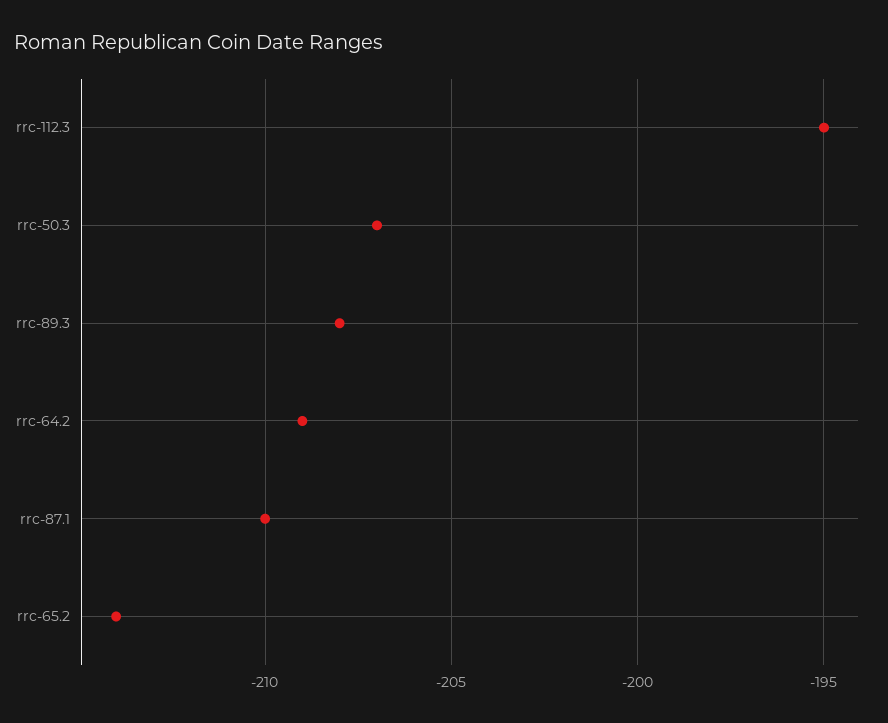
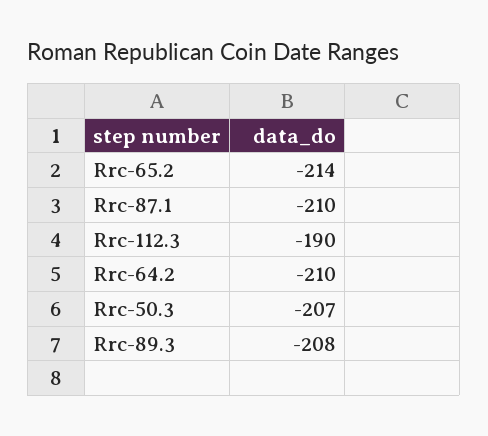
  {
-   "rrc-112.3": -195,
+   "rrc-112.3": -190,
    "rrc-50.3": -207,
    "rrc-89.3": -208,
-   "rrc-64.2": -209,
+   "rrc-64.2": -210,
    "rrc-87.1": -210,
    "rrc-65.2": -214
  }

